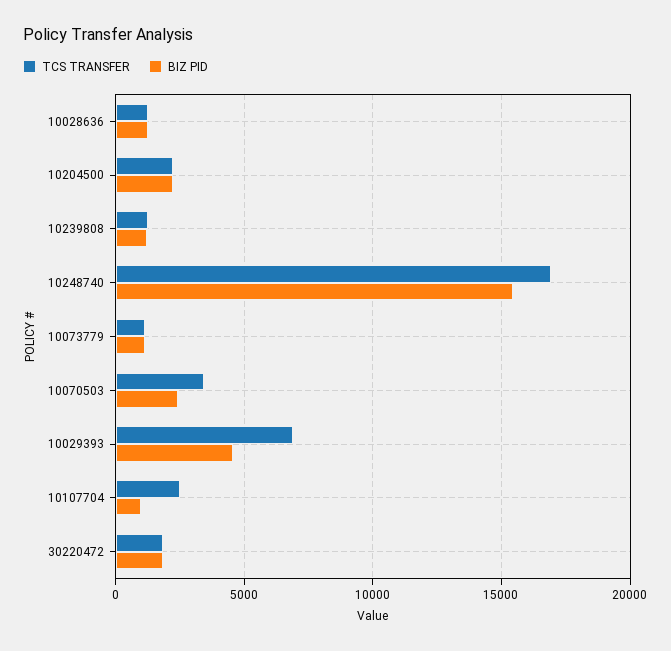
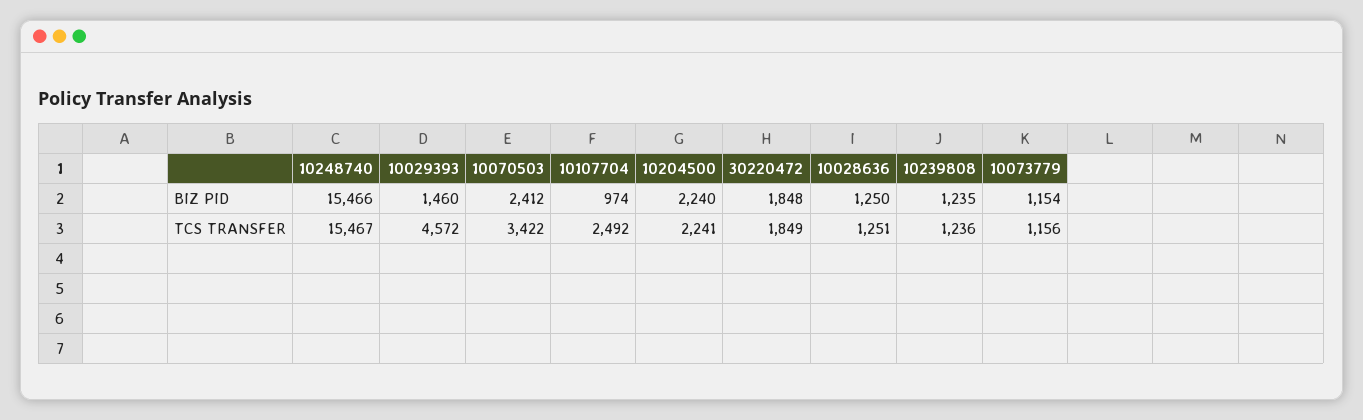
  {
    "TCS TRANSFER": {
      "10028636": 1251,
      "10204500": 2241,
      "10239808": 1236,
-     "10248740": 17000,
+     "10248740": 15467,
      "10073779": 1156,
      "10070503": 3422,
-     "10029393": 7000,
+     "10029393": 4572,
      "10107704": 2492,
      "30220472": 1849
    },
    "BIZ PID": {
      "10028636": 1250,
      "10204500": 2240,
      "10239808": 1235,
      "10248740": 15466,
      "10073779": 1154,
      "10070503": 2412,
-     "10029393": 4500,
+     "10029393": 1460,
      "10107704": 974,
      "30220472": 1848
    }
  }

